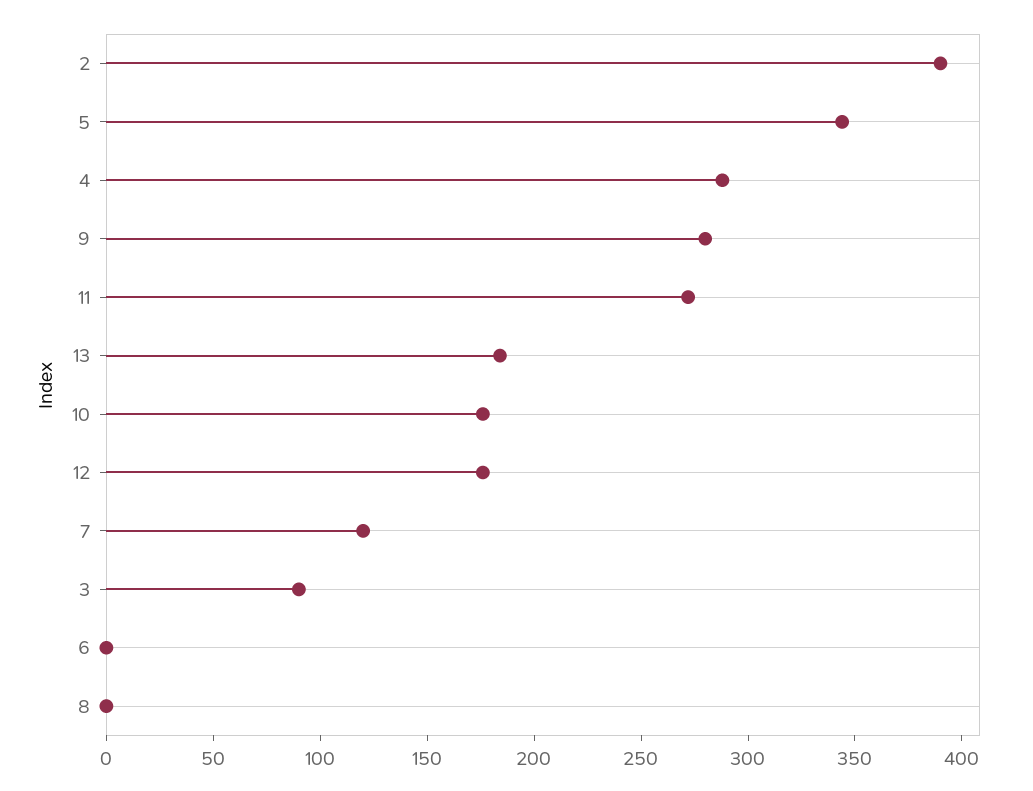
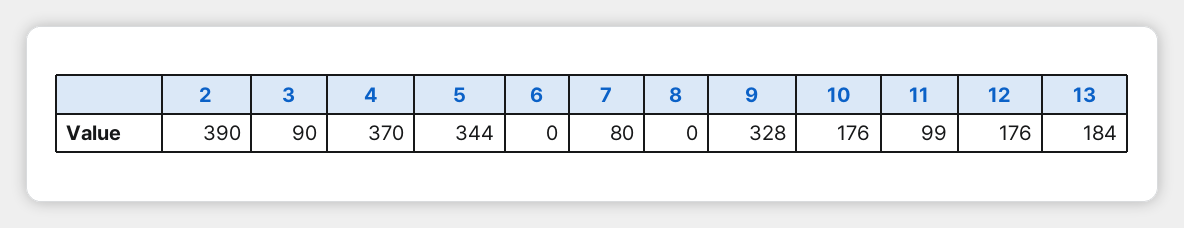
  {
    "2": 390,
    "5": 344,
-   "4": 290,
+   "4": 370,
-   "9": 280,
+   "9": 328,
-   "11": 270,
+   "11": 99,
    "13": 184,
    "10": 176,
    "12": 176,
-   "7": 120,
+   "7": 80,
    "3": 90,
    "6": 0,
    "8": 0
  }

